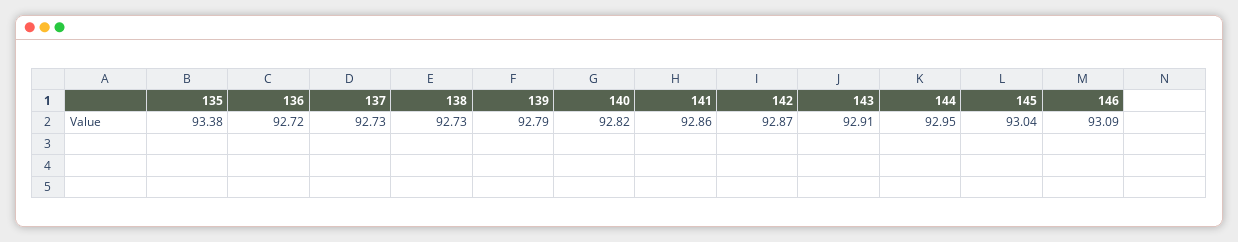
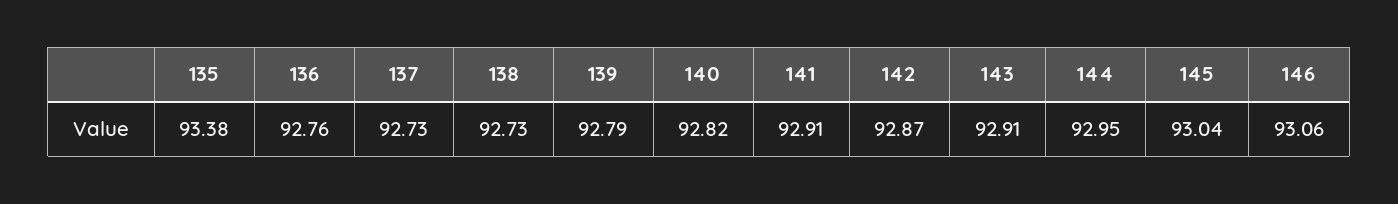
  {
    "135": 93.38,
-   "136": 92.72,
+   "136": 92.76,
    "137": 92.73,
    "138": 92.73,
    "139": 92.79,
    "140": 92.82,
-   "141": 92.86,
+   "141": 92.91,
    "142": 92.87,
    "143": 92.91,
    "144": 92.95,
    "145": 93.04,
-   "146": 93.09
+   "146": 93.06
  }

